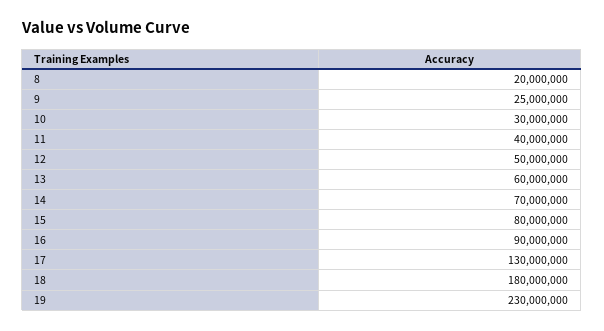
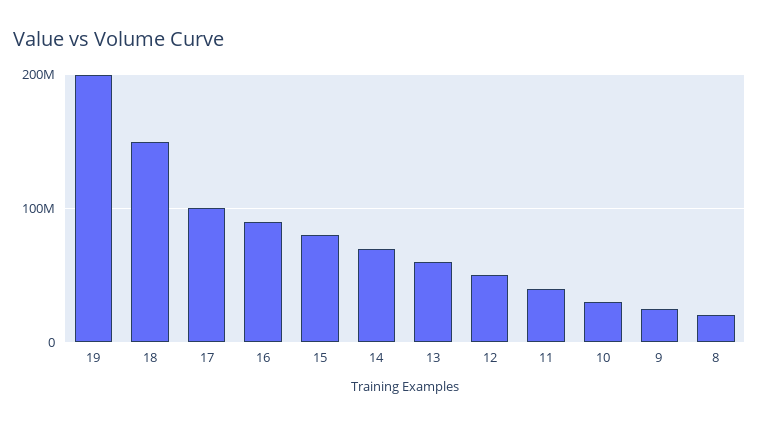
  {
    "8": 20000000,
    "9": 25000000,
    "10": 30000000,
    "11": 40000000,
    "12": 50000000,
    "13": 60000000,
    "14": 70000000,
    "15": 80000000,
    "16": 90000000,
-   "17": 130000000,
+   "17": 100000000,
-   "18": 180000000,
+   "18": 150000000,
-   "19": 230000000
+   "19": 200000000
  }

